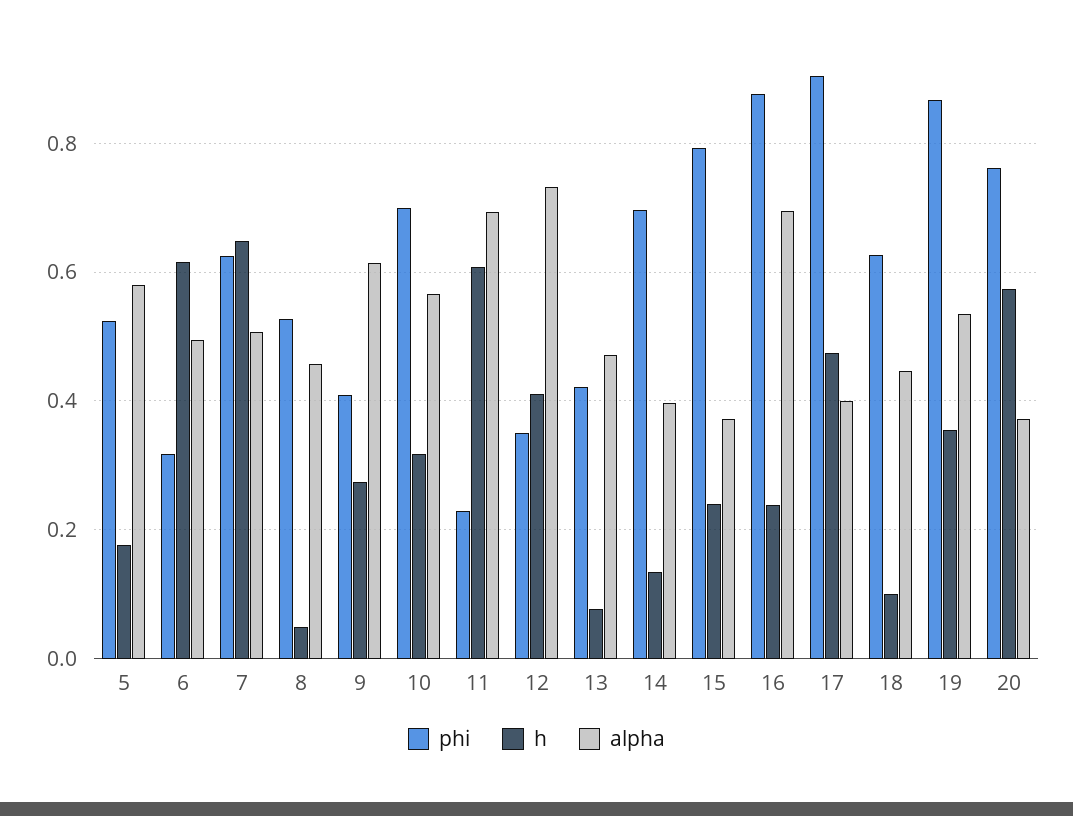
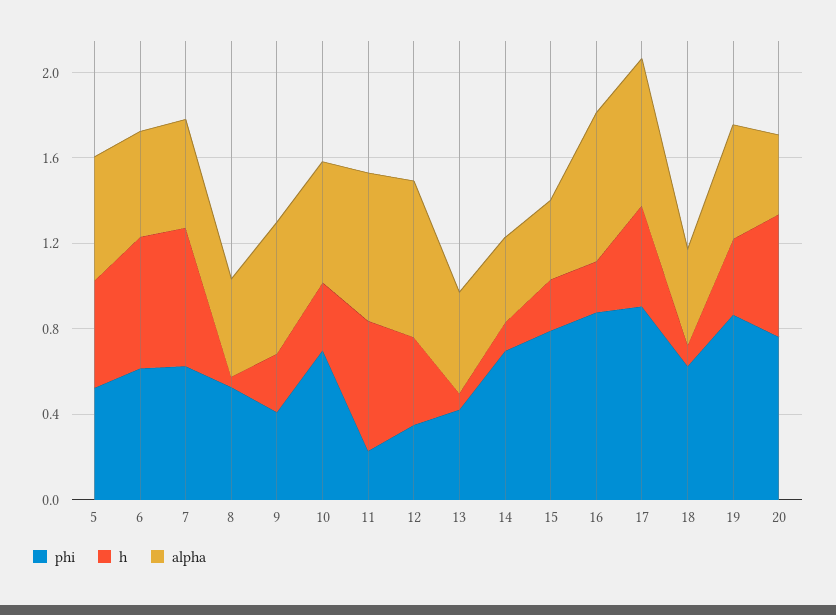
  {
    "phi": {
      "5": 0.52,
-     "6": 0.32,
+     "6": 0.6,
      "7": 0.62,
      "8": 0.52,
      "9": 0.4,
      "10": 0.7,
      "11": 0.22,
      "12": 0.36,
      "13": 0.42,
      "14": 0.7,
      "15": 0.8,
      "16": 0.88,
      "17": 0.9,
      "18": 0.62,
      "19": 0.86,
      "20": 0.76
    },
    "h": {
-     "5": 0.18,
+     "5": 0.5,
      "6": 0.62,
      "7": 0.64,
      "8": 0.04,
      "9": 0.28,
      "10": 0.32,
      "11": 0.6,
      "12": 0.42,
      "13": 0.08,
      "14": 0.14,
      "15": 0.24,
      "16": 0.24,
      "17": 0.48,
      "18": 0.1,
      "19": 0.36,
      "20": 0.58
    },
    "alpha": {
      "5": 0.58,
      "6": 0.5,
      "7": 0.5,
      "8": 0.46,
      "9": 0.62,
      "10": 0.56,
      "11": 0.7,
      "12": 0.74,
      "13": 0.48,
      "14": 0.4,
      "15": 0.38,
      "16": 0.7,
-     "17": 0.4,
+     "17": 0.7,
      "18": 0.44,
      "19": 0.54,
      "20": 0.38
    }
  }

